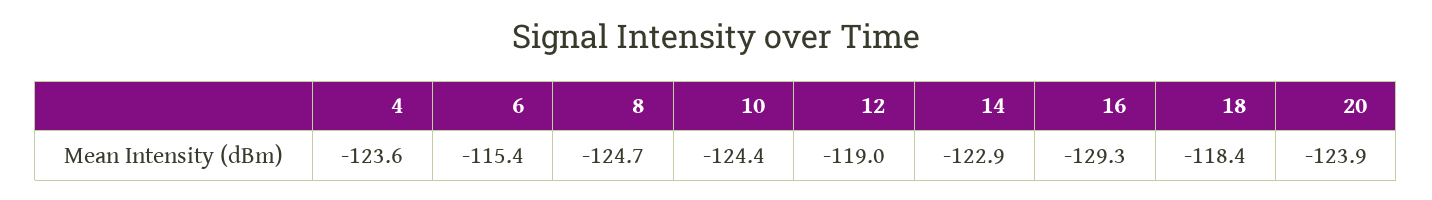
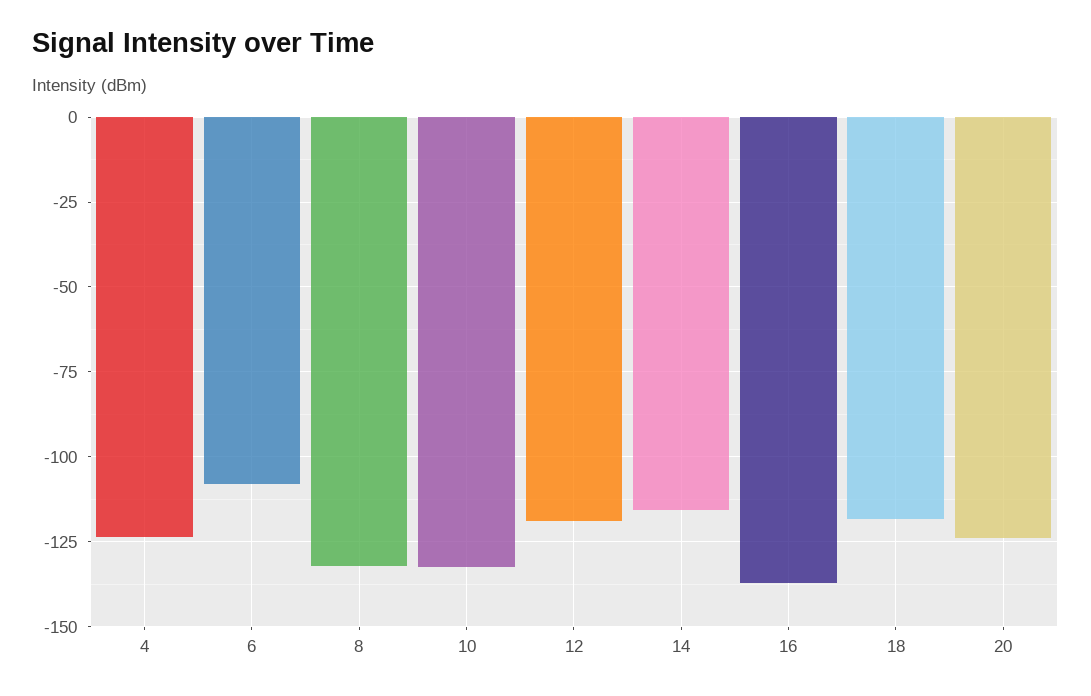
  {
    "4": -123.6,
-   "6": -115.4,
+   "6": -107.5,
-   "8": -124.7,
+   "8": -132.5,
-   "10": -124.4,
+   "10": -132.5,
    "12": -119,
-   "14": -122.9,
+   "14": -115,
-   "16": -129.3,
+   "16": -137.5,
    "18": -118.4,
    "20": -123.9
  }

